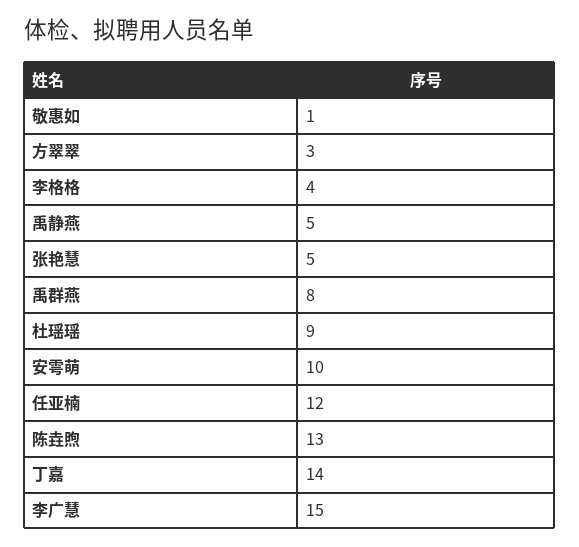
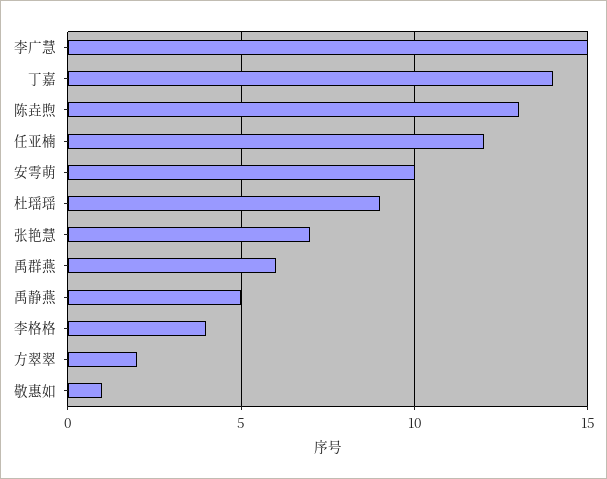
  {
    "敬惠如": 1,
-   "方翠翠": 3,
+   "方翠翠": 2,
    "李格格": 4,
    "禹静燕": 5,
-   "张艳慧": 5,
+   "张艳慧": 7,
-   "禹群燕": 8,
+   "禹群燕": 6,
    "杜瑶瑶": 9,
    "安雩萌": 10,
    "任亚楠": 12,
    "陈垚煦": 13,
    "丁嘉": 14,
    "李广慧": 15
  }

